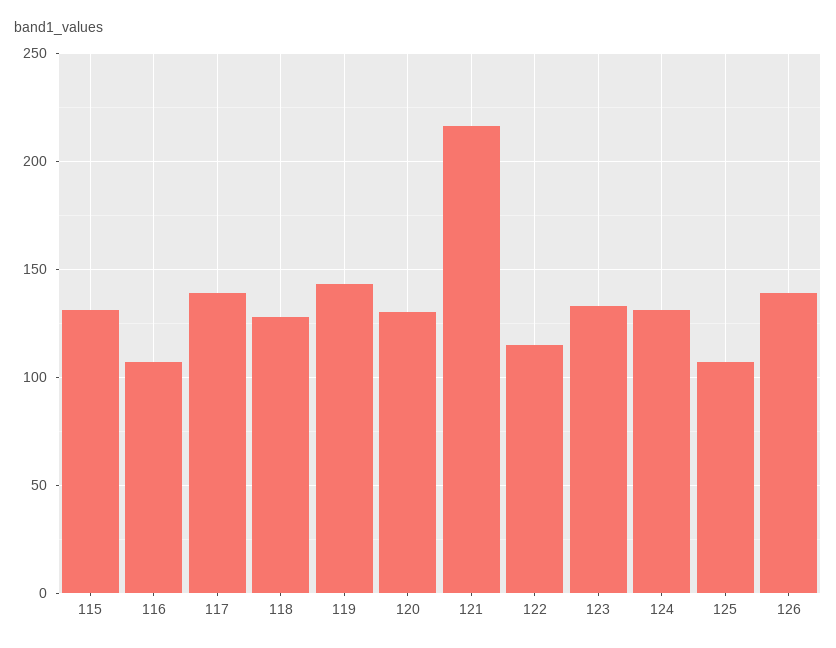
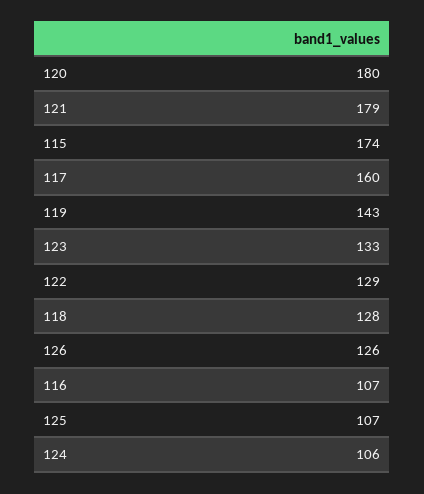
  {
-   "115": 130,
+   "115": 174,
    "116": 107,
-   "117": 140,
+   "117": 160,
    "118": 128,
    "119": 143,
-   "120": 130,
+   "120": 180,
-   "121": 215,
+   "121": 179,
-   "122": 115,
+   "122": 129,
    "123": 133,
-   "124": 130,
+   "124": 106,
    "125": 107,
-   "126": 140
+   "126": 126
  }

